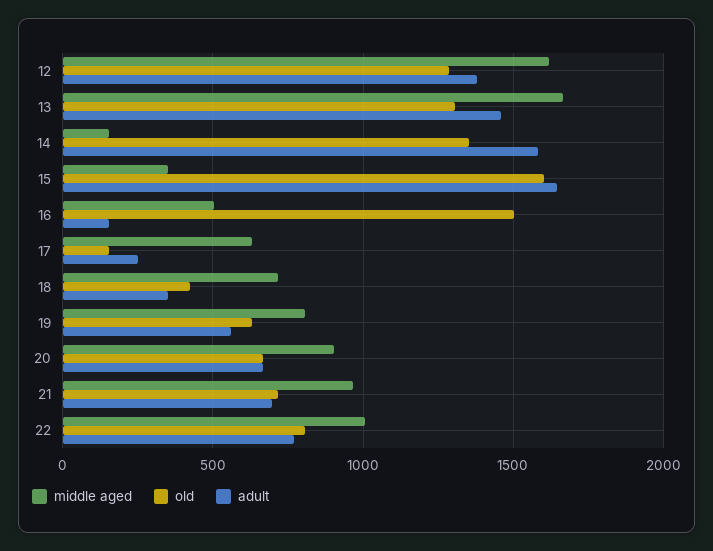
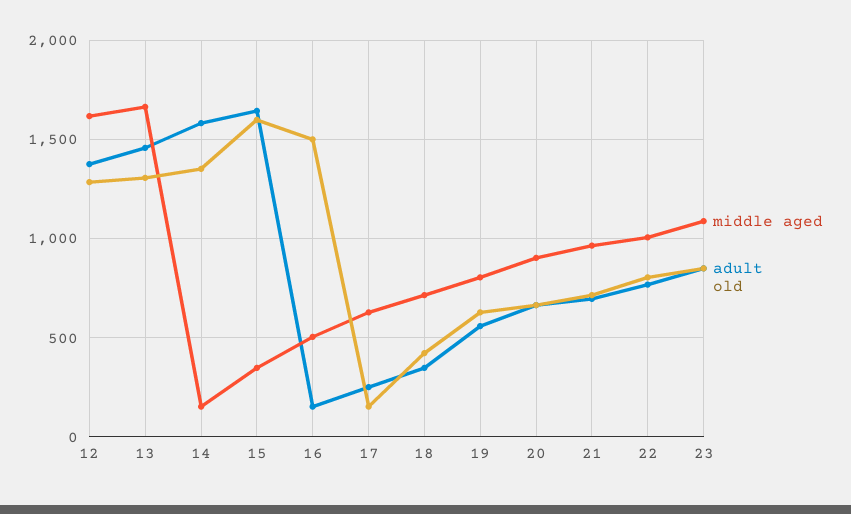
  {
    "middle aged": {
      "12": 1600,
      "13": 1650,
      "14": 150,
      "15": 350,
      "16": 500,
      "17": 650,
      "18": 700,
      "19": 800,
      "20": 900,
      "21": 950,
-     "22": 1000
+     "22": 1000,
+     "23": 1100
    },
    "old": {
      "12": 1300,
      "13": 1300,
      "14": 1350,
      "15": 1600,
      "16": 1500,
      "17": 150,
      "18": 400,
      "19": 650,
      "20": 650,
      "21": 700,
-     "22": 800
+     "22": 800,
+     "23": 850
    },
    "adult": {
      "12": 1400,
      "13": 1450,
      "14": 1600,
      "15": 1650,
      "16": 150,
      "17": 250,
      "18": 350,
      "19": 550,
      "20": 650,
      "21": 700,
-     "22": 750
+     "22": 750,
+     "23": 850
    }
  }

